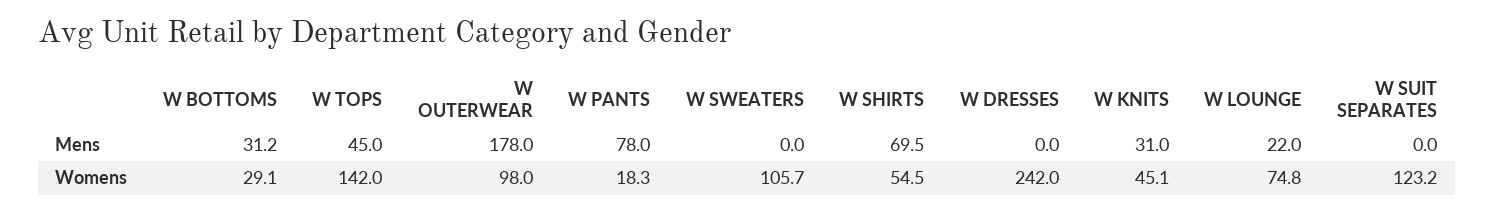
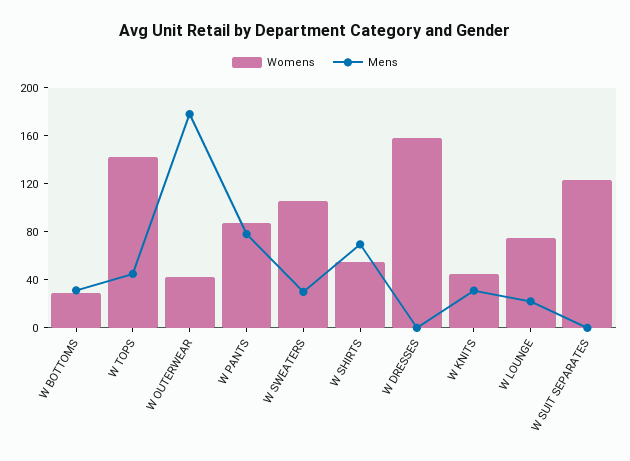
  {
    "Mens": {
      "W BOTTOMS": 31.2,
      "W TOPS": 45,
      "W OUTERWEAR": 178,
      "W PANTS": 78,
-     "W SWEATERS": 0,
+     "W SWEATERS": 30,
      "W SHIRTS": 69.5,
      "W DRESSES": 0,
      "W KNITS": 31,
      "W LOUNGE": 22,
      "W SUIT SEPARATES": 0
    },
    "Womens": {
      "W BOTTOMS": 29.1,
      "W TOPS": 142,
-     "W OUTERWEAR": 98,
+     "W OUTERWEAR": 40,
-     "W PANTS": 18.3,
+     "W PANTS": 90,
      "W SWEATERS": 105.7,
      "W SHIRTS": 54.5,
-     "W DRESSES": 242,
+     "W DRESSES": 160,
      "W KNITS": 45.1,
      "W LOUNGE": 74.8,
      "W SUIT SEPARATES": 123.2
    }
  }

